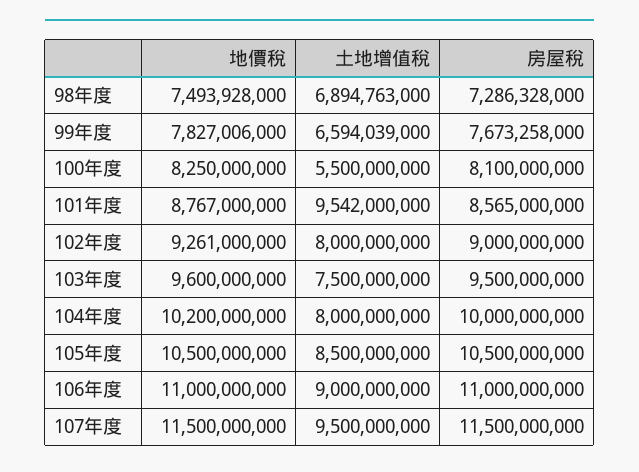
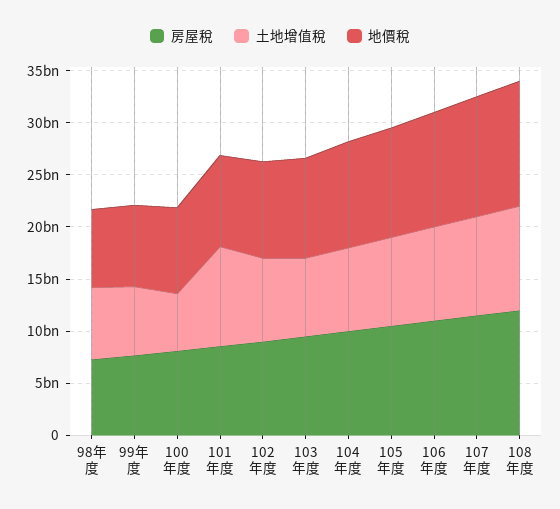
  {
    "地價稅": {
      "98年度": 7493928000,
      "99年度": 7827006000,
      "100年度": 8250000000,
      "101年度": 8767000000,
      "102年度": 9261000000,
      "103年度": 9600000000,
      "104年度": 10200000000,
      "105年度": 10500000000,
      "106年度": 11000000000,
-     "107年度": 11500000000
+     "107年度": 11500000000,
+     "108年度": 12000000000
    },
    "土地增值稅": {
      "98年度": 6894763000,
      "99年度": 6594039000,
      "100年度": 5500000000,
      "101年度": 9542000000,
      "102年度": 8000000000,
      "103年度": 7500000000,
      "104年度": 8000000000,
      "105年度": 8500000000,
      "106年度": 9000000000,
-     "107年度": 9500000000
+     "107年度": 9500000000,
+     "108年度": 10000000000
    },
    "房屋稅": {
      "98年度": 7286328000,
      "99年度": 7673258000,
      "100年度": 8100000000,
      "101年度": 8565000000,
      "102年度": 9000000000,
      "103年度": 9500000000,
      "104年度": 10000000000,
      "105年度": 10500000000,
      "106年度": 11000000000,
-     "107年度": 11500000000
+     "107年度": 11500000000,
+     "108年度": 12000000000
    }
  }

